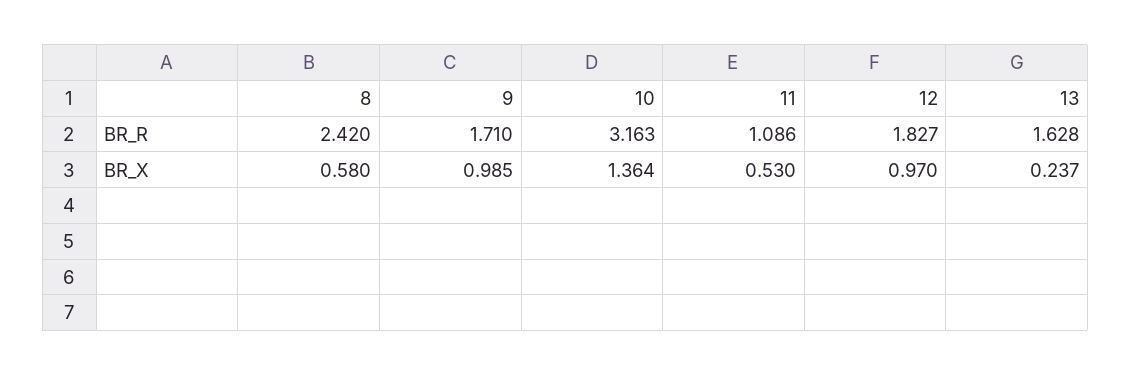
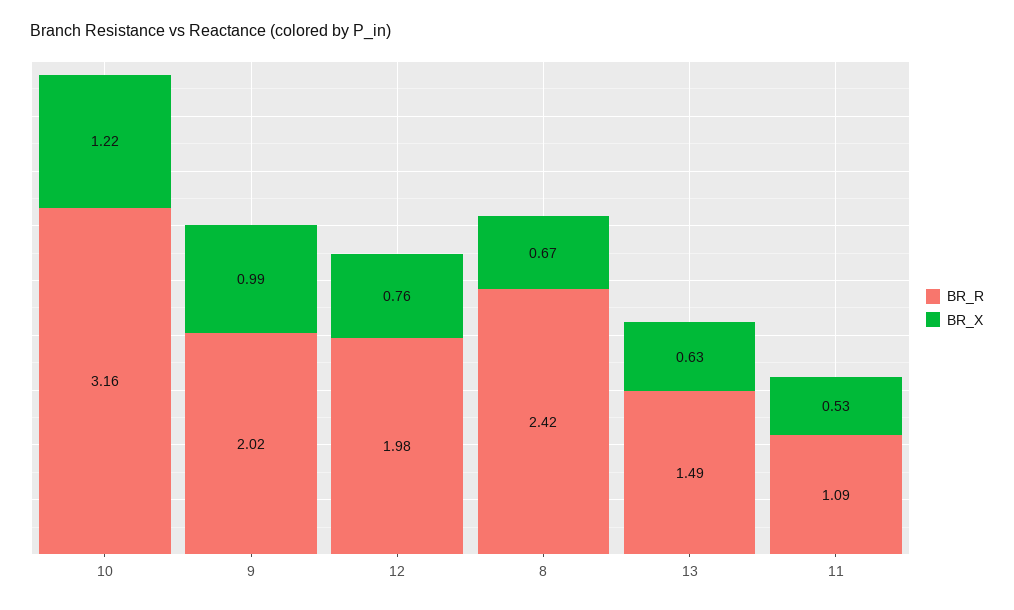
  {
    "BR_R": {
      "8": 2.42,
-     "9": 1.71,
+     "9": 2.02,
      "10": 3.163,
      "11": 1.086,
-     "12": 1.827,
+     "12": 1.98,
-     "13": 1.628
+     "13": 1.49
    },
    "BR_X": {
-     "8": 0.58,
+     "8": 0.67,
      "9": 0.985,
-     "10": 1.364,
+     "10": 1.22,
      "11": 0.53,
-     "12": 0.97,
+     "12": 0.76,
-     "13": 0.237
+     "13": 0.63
    }
  }

